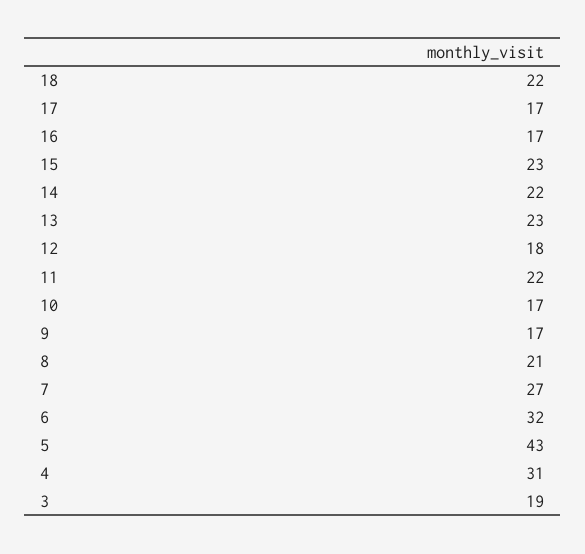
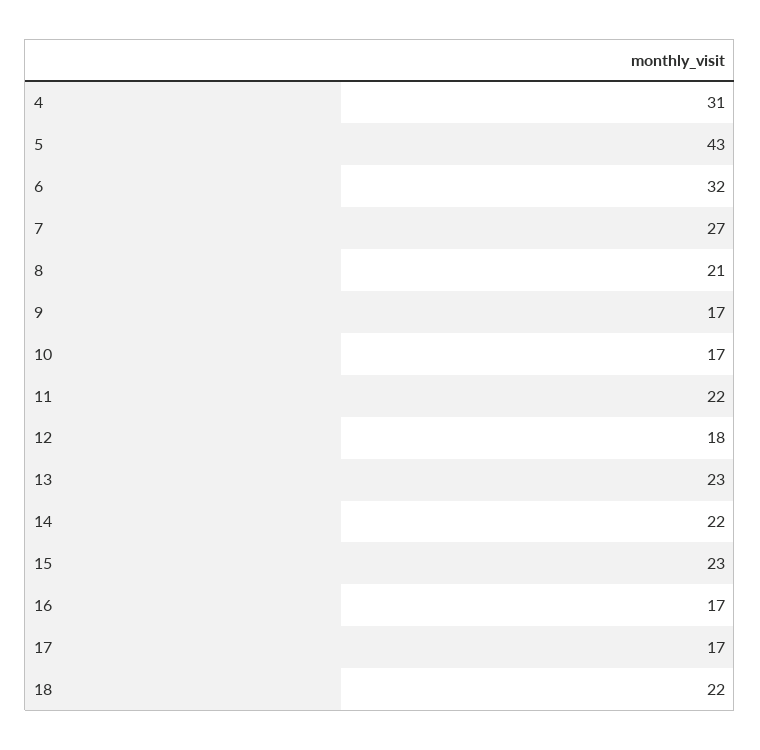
  {
    "18": 22,
    "17": 17,
    "16": 17,
    "15": 23,
    "14": 22,
    "13": 23,
    "12": 18,
    "11": 22,
    "10": 17,
    "9": 17,
    "8": 21,
    "7": 27,
    "6": 32,
    "5": 43,
-   "4": 31,
+   "4": 31
-   "3": 19
  }

